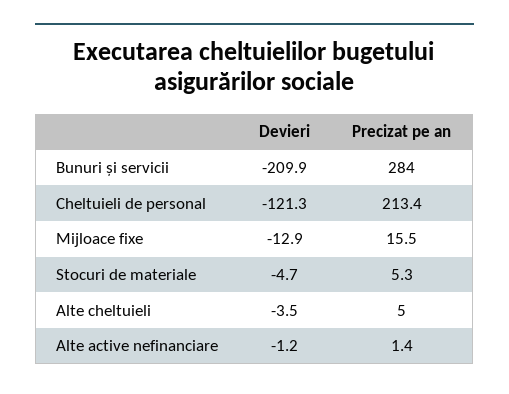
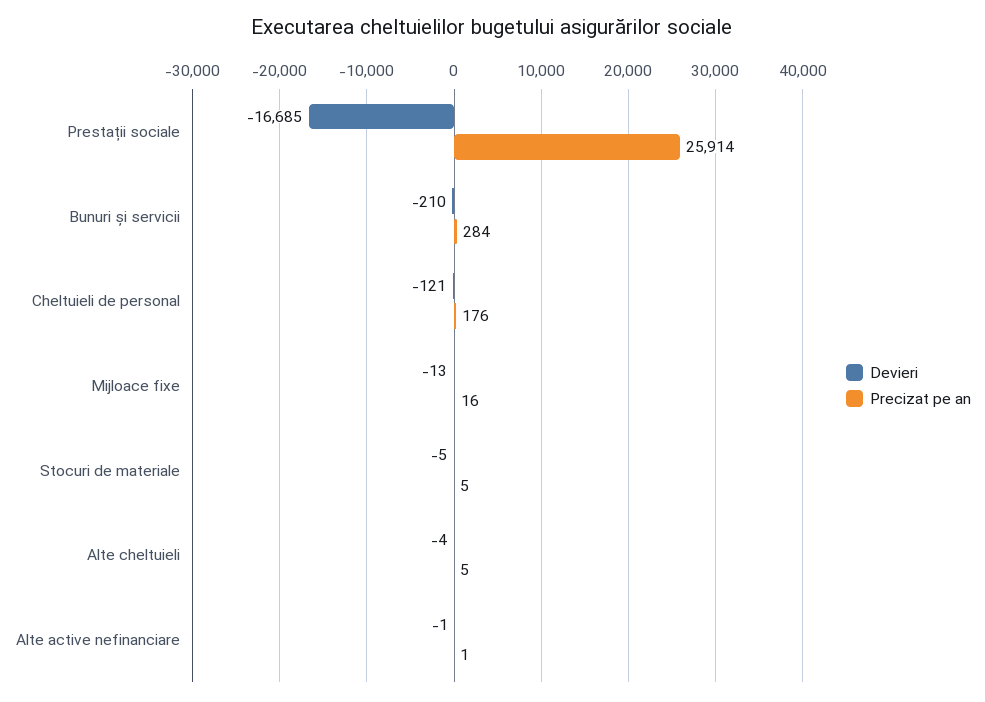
  {
    "Devieri": {
      "Bunuri și servicii": -209.9,
      "Cheltuieli de personal": -121.3,
      "Mijloace fixe": -12.9,
      "Stocuri de materiale": -4.7,
      "Alte cheltuieli": -3.5,
-     "Alte active nefinanciare": -1.2
+     "Alte active nefinanciare": -1.2,
+     "Prestații sociale": -16685
    },
    "Precizat pe an": {
      "Bunuri și servicii": 284,
-     "Cheltuieli de personal": 213.4,
+     "Cheltuieli de personal": 176,
      "Mijloace fixe": 15.5,
      "Stocuri de materiale": 5.3,
      "Alte cheltuieli": 5,
-     "Alte active nefinanciare": 1.4
+     "Alte active nefinanciare": 1.4,
+     "Prestații sociale": 25914
    }
  }

